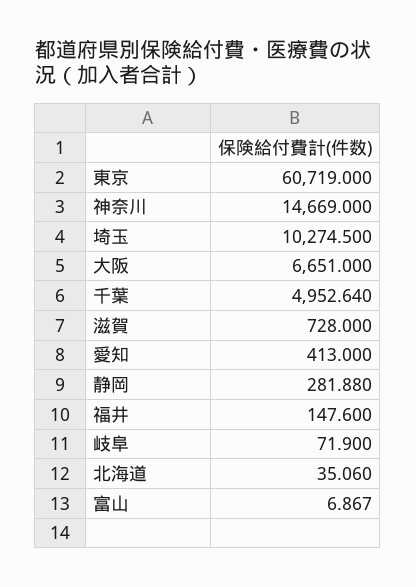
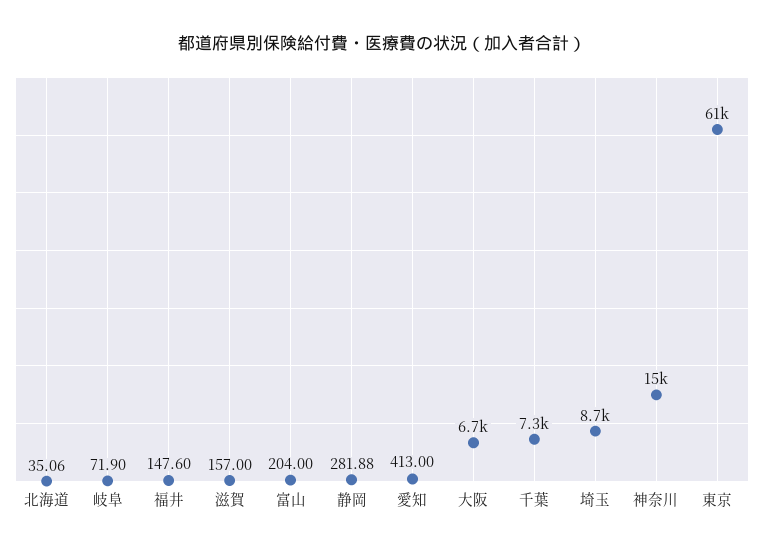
  {
    "東京": 60719,
    "神奈川": 14669,
-   "埼玉": 10274.5,
+   "埼玉": 8700,
    "大阪": 6651,
-   "千葉": 4952.64,
+   "千葉": 7300,
-   "滋賀": 728,
+   "滋賀": 157,
    "愛知": 413,
    "静岡": 281.88,
    "福井": 147.6,
    "岐阜": 71.9,
    "北海道": 35.06,
-   "富山": 6.867
+   "富山": 204
  }

